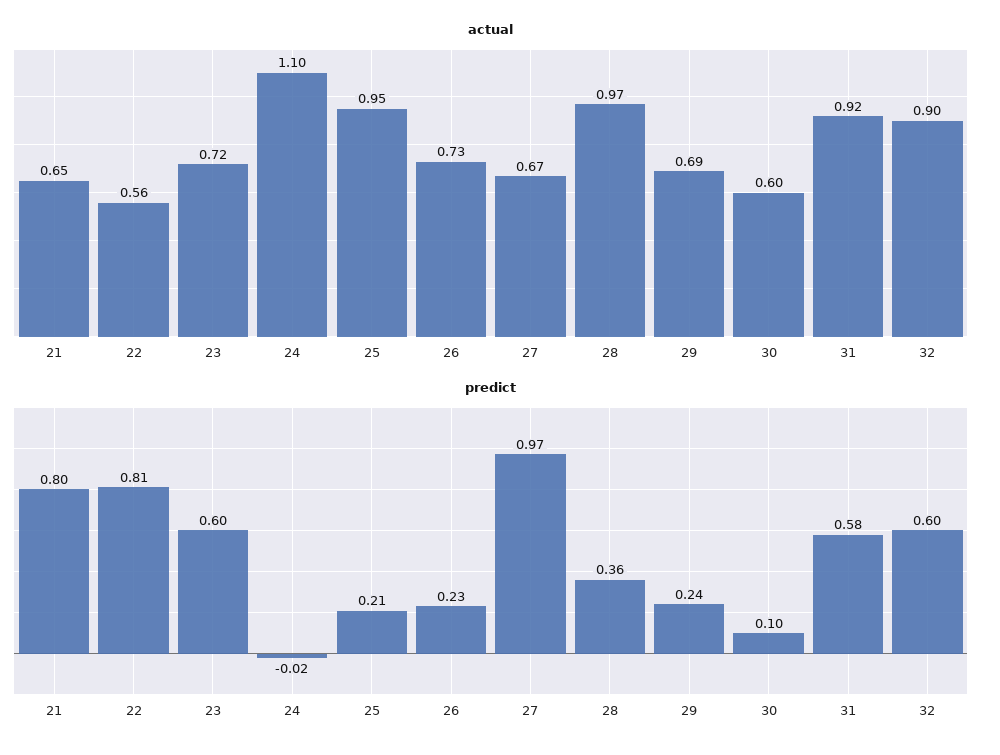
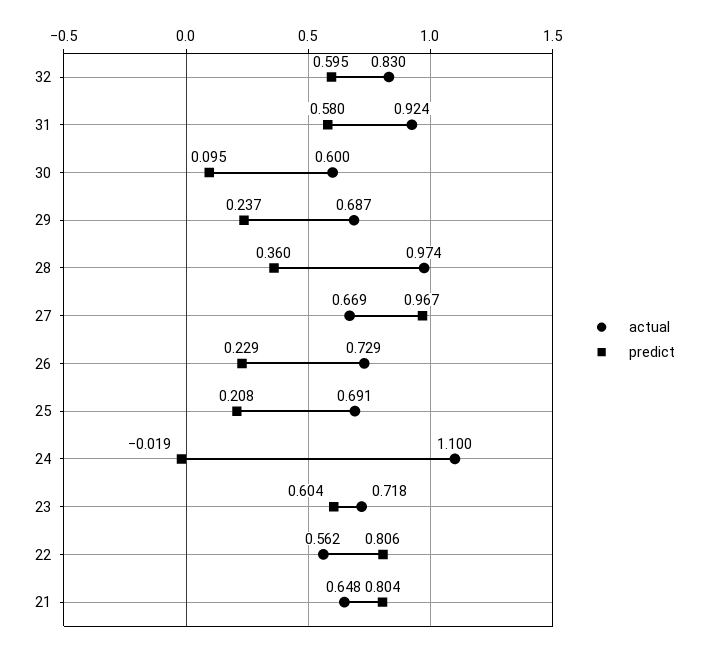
  {
    "actual": {
      "21": 0.648,
      "22": 0.562,
      "23": 0.718,
      "24": 1.1,
-     "25": 0.95,
+     "25": 0.691,
      "26": 0.729,
      "27": 0.669,
      "28": 0.974,
      "29": 0.687,
      "30": 0.6,
      "31": 0.924,
-     "32": 0.9
+     "32": 0.83
    },
    "predict": {
      "21": 0.804,
      "22": 0.806,
      "23": 0.604,
      "24": -0.019,
      "25": 0.208,
      "26": 0.229,
      "27": 0.967,
      "28": 0.36,
      "29": 0.237,
      "30": 0.095,
      "31": 0.58,
      "32": 0.595
    }
  }

